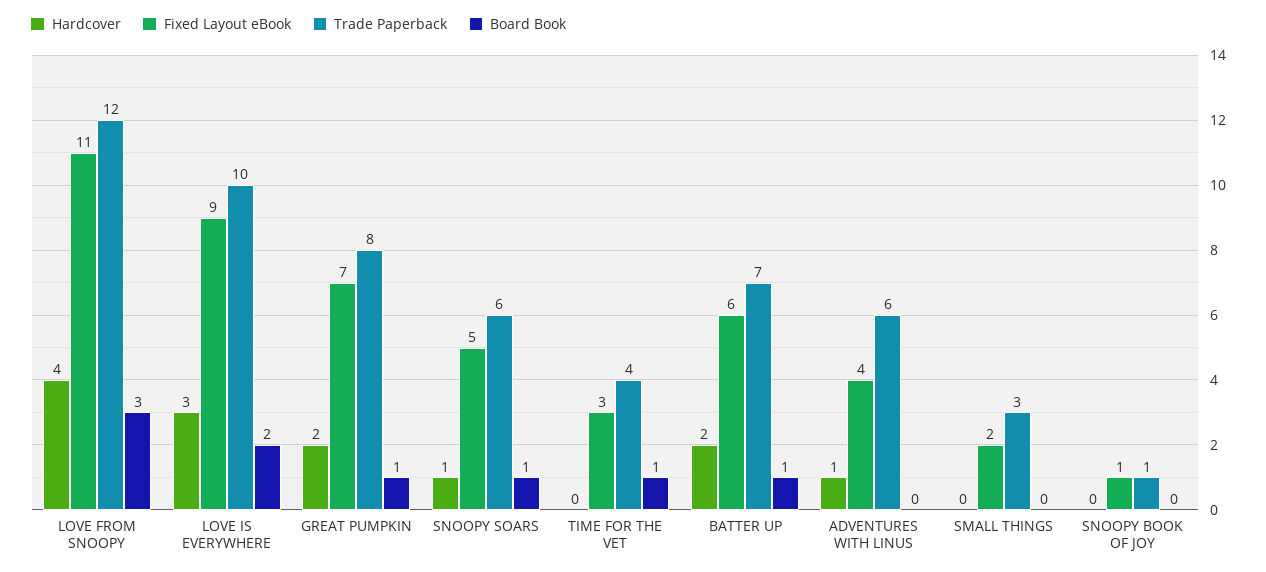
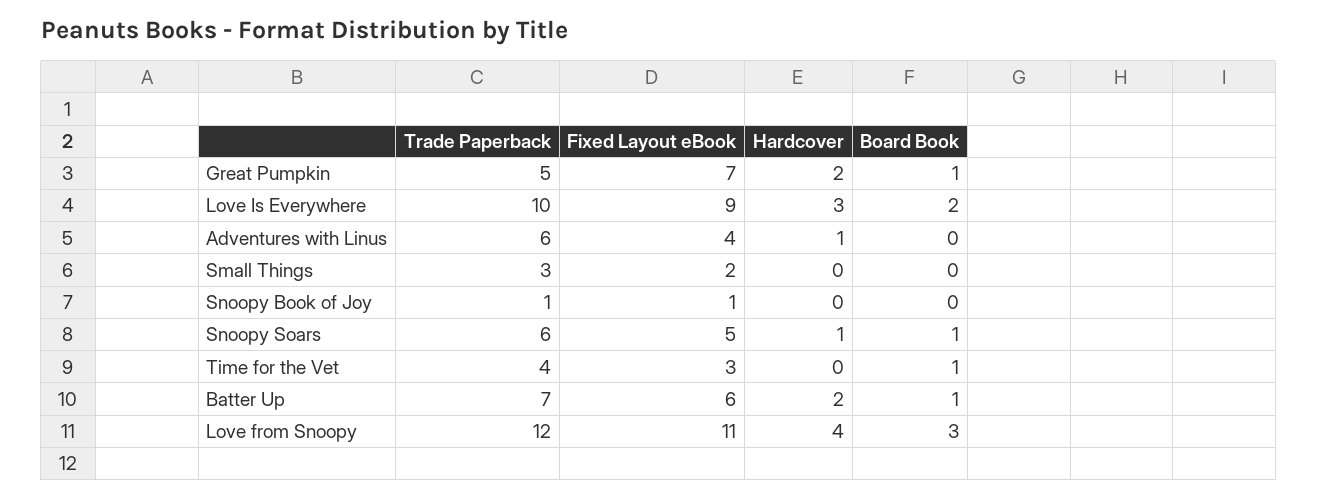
  {
    "Hardcover": {
      "LOVE FROM SNOOPY": 4,
      "LOVE IS EVERYWHERE": 3,
      "GREAT PUMPKIN": 2,
      "SNOOPY SOARS": 1,
      "TIME FOR THE VET": 0,
      "BATTER UP": 2,
      "ADVENTURES WITH LINUS": 1,
      "SMALL THINGS": 0,
      "SNOOPY BOOK OF JOY": 0
    },
    "Fixed Layout eBook": {
      "LOVE FROM SNOOPY": 11,
      "LOVE IS EVERYWHERE": 9,
      "GREAT PUMPKIN": 7,
      "SNOOPY SOARS": 5,
      "TIME FOR THE VET": 3,
      "BATTER UP": 6,
      "ADVENTURES WITH LINUS": 4,
      "SMALL THINGS": 2,
      "SNOOPY BOOK OF JOY": 1
    },
    "Trade Paperback": {
      "LOVE FROM SNOOPY": 12,
      "LOVE IS EVERYWHERE": 10,
-     "GREAT PUMPKIN": 8,
+     "GREAT PUMPKIN": 5,
      "SNOOPY SOARS": 6,
      "TIME FOR THE VET": 4,
      "BATTER UP": 7,
      "ADVENTURES WITH LINUS": 6,
      "SMALL THINGS": 3,
      "SNOOPY BOOK OF JOY": 1
    },
    "Board Book": {
      "LOVE FROM SNOOPY": 3,
      "LOVE IS EVERYWHERE": 2,
      "GREAT PUMPKIN": 1,
      "SNOOPY SOARS": 1,
      "TIME FOR THE VET": 1,
      "BATTER UP": 1,
      "ADVENTURES WITH LINUS": 0,
      "SMALL THINGS": 0,
      "SNOOPY BOOK OF JOY": 0
    }
  }

